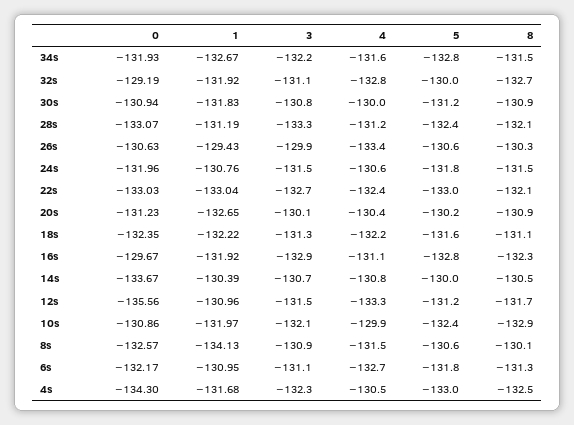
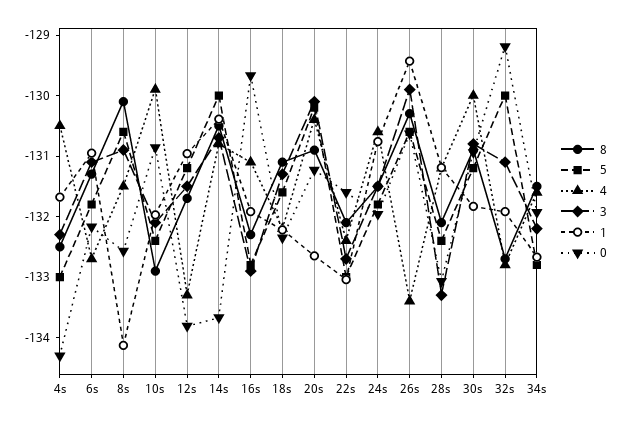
  {
    "0": {
      "34s": -131.93,
      "32s": -129.19,
      "30s": -130.94,
      "28s": -133.07,
      "26s": -130.63,
      "24s": -131.96,
-     "22s": -133.03,
+     "22s": -131.6,
      "20s": -131.23,
      "18s": -132.35,
      "16s": -129.67,
      "14s": -133.67,
-     "12s": -135.56,
+     "12s": -133.8,
      "10s": -130.86,
      "8s": -132.57,
      "6s": -132.17,
      "4s": -134.3
    },
    "1": {
      "34s": -132.67,
      "32s": -131.92,
      "30s": -131.83,
      "28s": -131.19,
      "26s": -129.43,
      "24s": -130.76,
      "22s": -133.04,
      "20s": -132.65,
      "18s": -132.22,
      "16s": -131.92,
      "14s": -130.39,
      "12s": -130.96,
      "10s": -131.97,
      "8s": -134.13,
      "6s": -130.95,
      "4s": -131.68
    },
    "3": {
      "34s": -132.2,
      "32s": -131.1,
      "30s": -130.8,
      "28s": -133.3,
      "26s": -129.9,
      "24s": -131.5,
      "22s": -132.7,
      "20s": -130.1,
      "18s": -131.3,
      "16s": -132.9,
      "14s": -130.7,
      "12s": -131.5,
      "10s": -132.1,
      "8s": -130.9,
      "6s": -131.1,
      "4s": -132.3
    },
    "4": {
      "34s": -131.6,
      "32s": -132.8,
      "30s": -130,
      "28s": -131.2,
      "26s": -133.4,
      "24s": -130.6,
      "22s": -132.4,
      "20s": -130.4,
      "18s": -132.2,
      "16s": -131.1,
      "14s": -130.8,
      "12s": -133.3,
      "10s": -129.9,
      "8s": -131.5,
      "6s": -132.7,
      "4s": -130.5
    },
    "5": {
      "34s": -132.8,
      "32s": -130,
      "30s": -131.2,
      "28s": -132.4,
      "26s": -130.6,
      "24s": -131.8,
      "22s": -133,
      "20s": -130.2,
      "18s": -131.6,
      "16s": -132.8,
      "14s": -130,
      "12s": -131.2,
      "10s": -132.4,
      "8s": -130.6,
      "6s": -131.8,
      "4s": -133
    },
    "8": {
      "34s": -131.5,
      "32s": -132.7,
      "30s": -130.9,
      "28s": -132.1,
      "26s": -130.3,
      "24s": -131.5,
      "22s": -132.1,
      "20s": -130.9,
      "18s": -131.1,
      "16s": -132.3,
      "14s": -130.5,
      "12s": -131.7,
      "10s": -132.9,
      "8s": -130.1,
      "6s": -131.3,
      "4s": -132.5
    }
  }

